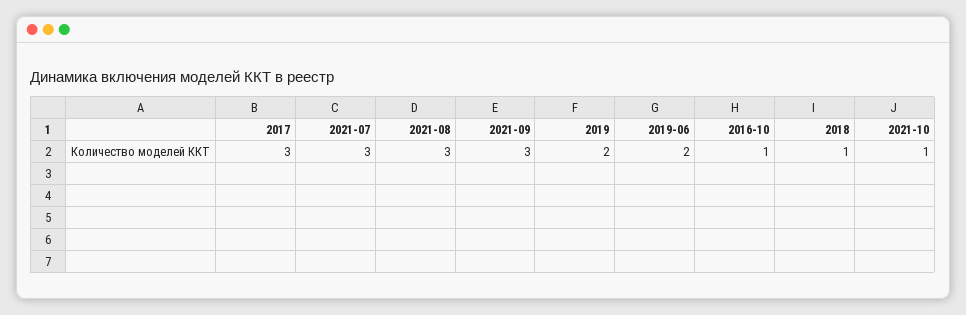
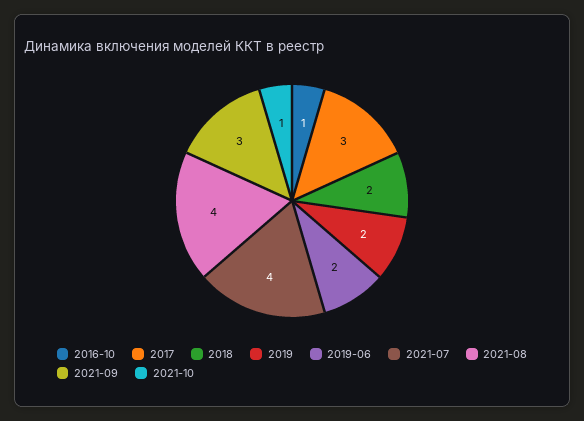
  {
    "2017": 3,
-   "2021-07": 3,
+   "2021-07": 4,
-   "2021-08": 3,
+   "2021-08": 4,
    "2021-09": 3,
    "2019": 2,
    "2019-06": 2,
    "2016-10": 1,
-   "2018": 1,
+   "2018": 2,
    "2021-10": 1
  }

